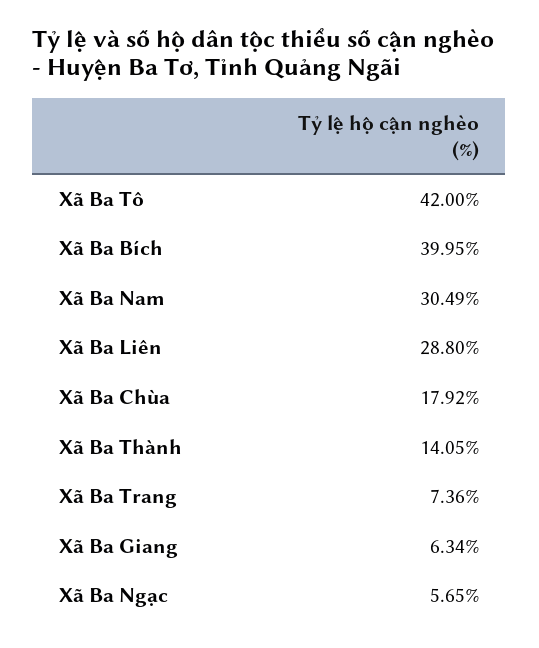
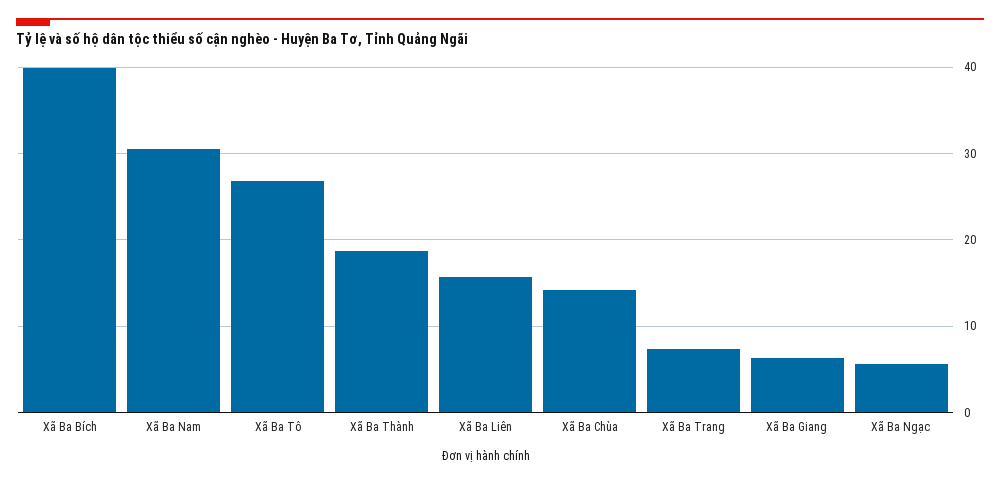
  {
-   "Xã Ba Tô": 42,
+   "Xã Ba Tô": 27,
    "Xã Ba Bích": 39.95,
    "Xã Ba Nam": 30.49,
-   "Xã Ba Liên": 28.8,
+   "Xã Ba Liên": 16,
-   "Xã Ba Chùa": 17.92,
+   "Xã Ba Chùa": 14,
-   "Xã Ba Thành": 14.05,
+   "Xã Ba Thành": 19,
    "Xã Ba Trang": 7.36,
    "Xã Ba Giang": 6.34,
    "Xã Ba Ngạc": 5.65
  }

